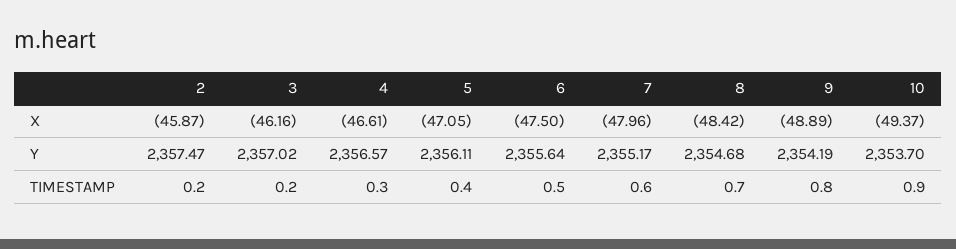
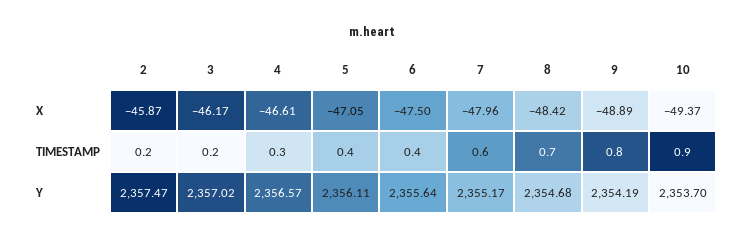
  {
    "2": {
      "X": -45.87,
      "Y": 2357.47,
      "TIMESTAMP": 0.2
    },
    "3": {
-     "X": -46.16,
+     "X": -46.17,
      "Y": 2357.02,
      "TIMESTAMP": 0.2
    },
    "4": {
      "X": -46.61,
      "Y": 2356.57,
      "TIMESTAMP": 0.3
    },
    "5": {
      "X": -47.05,
      "Y": 2356.11,
      "TIMESTAMP": 0.4
    },
    "6": {
      "X": -47.5,
      "Y": 2355.64,
-     "TIMESTAMP": 0.5
+     "TIMESTAMP": 0.4
    },
    "7": {
      "X": -47.96,
      "Y": 2355.17,
      "TIMESTAMP": 0.6
    },
    "8": {
      "X": -48.42,
      "Y": 2354.68,
      "TIMESTAMP": 0.7
    },
    "9": {
      "X": -48.89,
      "Y": 2354.19,
      "TIMESTAMP": 0.8
    },
    "10": {
      "X": -49.37,
      "Y": 2353.7,
      "TIMESTAMP": 0.9
    }
  }

